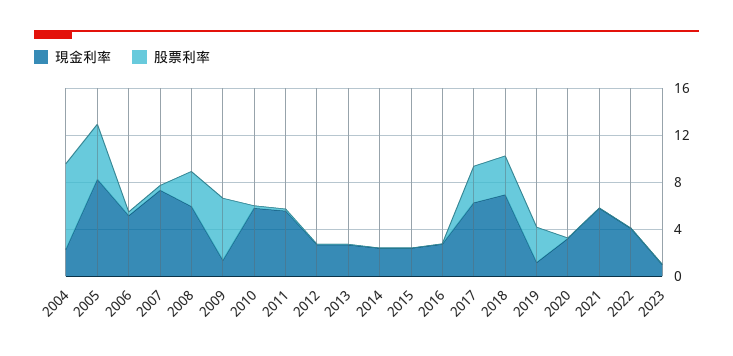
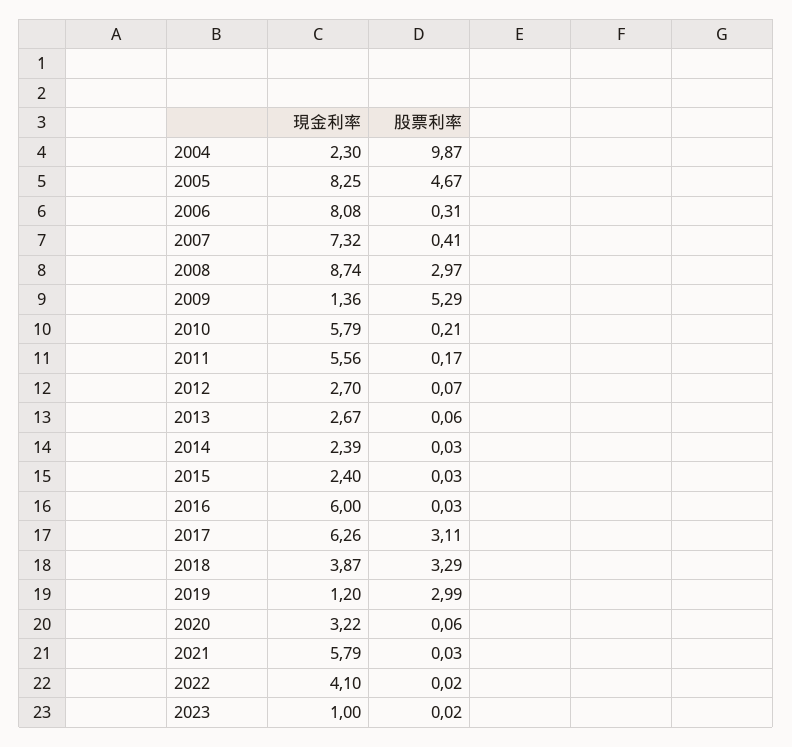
  {
    "現金利率": {
      "2004": 2.3,
      "2005": 8.25,
-     "2006": 5,
+     "2006": 8.08,
      "2007": 7.32,
-     "2008": 6,
+     "2008": 8.74,
      "2009": 1.36,
      "2010": 5.79,
      "2011": 5.56,
      "2012": 2.7,
      "2013": 2.67,
      "2014": 2.39,
      "2015": 2.4,
-     "2016": 3,
+     "2016": 6,
      "2017": 6.26,
-     "2018": 7,
+     "2018": 3.87,
      "2019": 1.2,
      "2020": 3.22,
      "2021": 5.79,
      "2022": 4.1,
      "2023": 1
    },
    "股票利率": {
-     "2004": 7,
+     "2004": 9.87,
      "2005": 4.67,
      "2006": 0.31,
      "2007": 0.41,
      "2008": 2.97,
      "2009": 5.29,
      "2010": 0.21,
      "2011": 0.17,
      "2012": 0.07,
      "2013": 0.06,
      "2014": 0.03,
      "2015": 0.03,
      "2016": 0.03,
      "2017": 3.11,
      "2018": 3.29,
      "2019": 2.99,
      "2020": 0.06,
      "2021": 0.03,
      "2022": 0.02,
      "2023": 0.02
    }
  }

